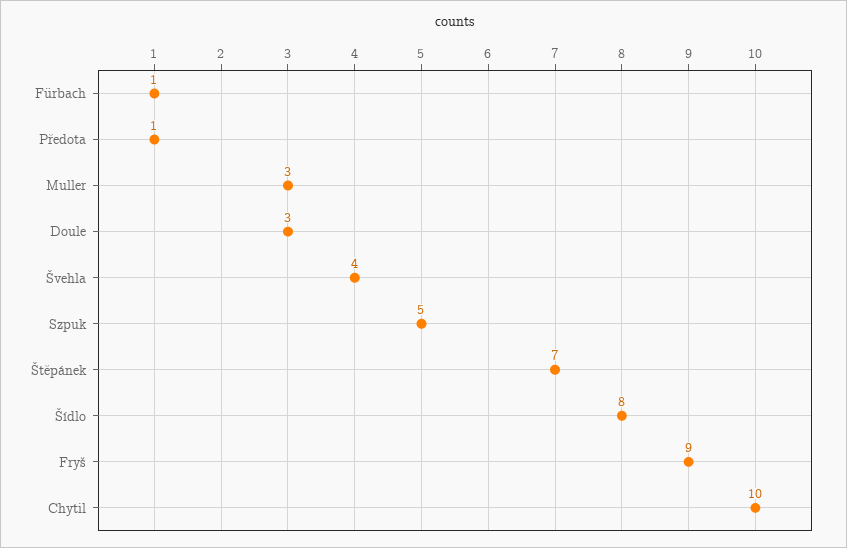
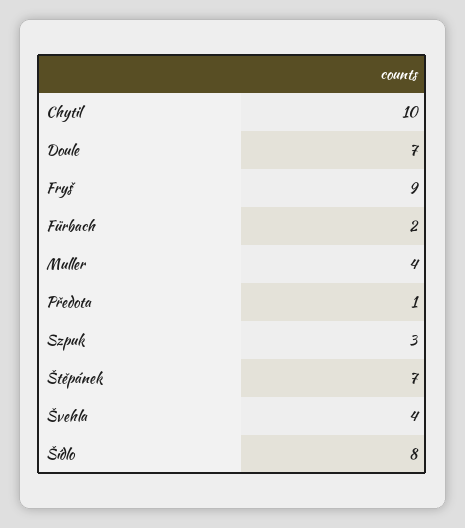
  {
-   "Fürbach": 1,
+   "Fürbach": 2,
    "Předota": 1,
-   "Muller": 3,
+   "Muller": 4,
-   "Doule": 3,
+   "Doule": 7,
    "Švehla": 4,
-   "Szpuk": 5,
+   "Szpuk": 3,
    "Štěpánek": 7,
    "Šídlo": 8,
    "Fryš": 9,
    "Chytil": 10
  }

